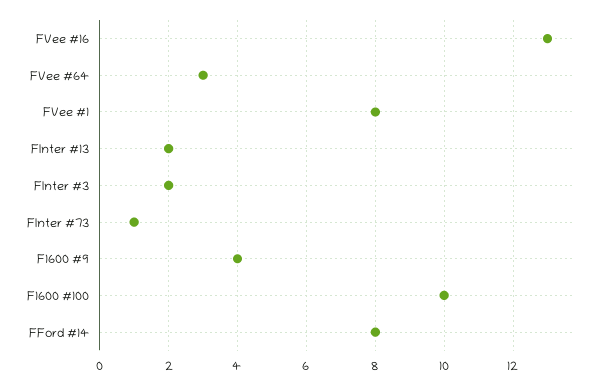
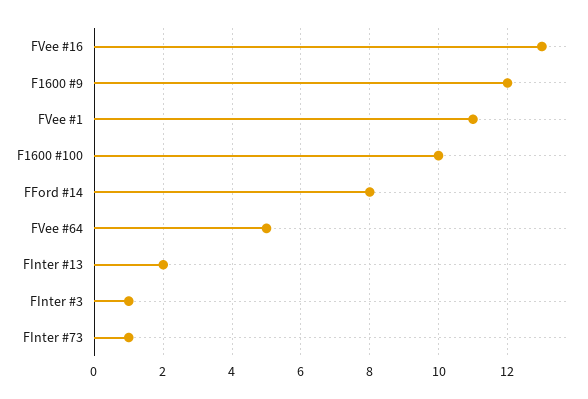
  {
    "FVee #16": 13,
-   "FVee #64": 3,
+   "FVee #64": 5,
-   "FVee #1": 8,
+   "FVee #1": 11,
    "FInter #13": 2,
-   "FInter #3": 2,
+   "FInter #3": 1,
    "FInter #73": 1,
-   "F1600 #9": 4,
+   "F1600 #9": 12,
    "F1600 #100": 10,
    "FFord #14": 8
  }

